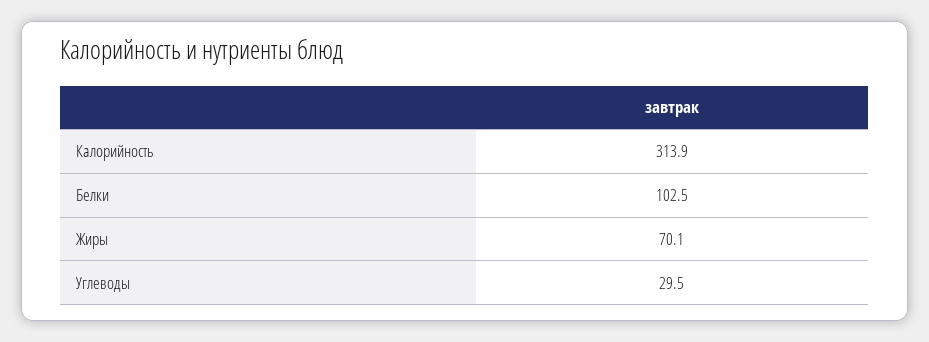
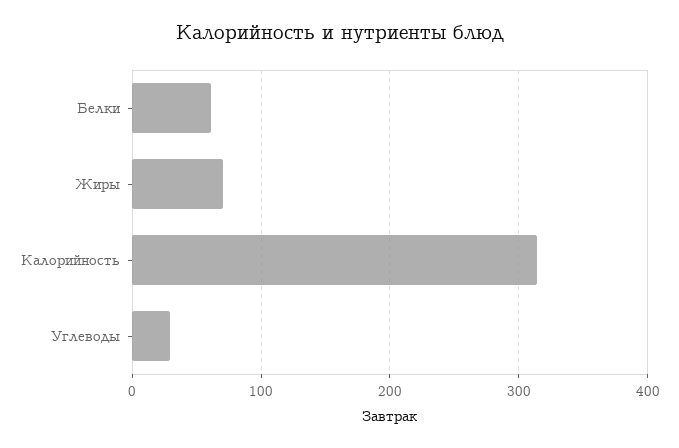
  {
    "Калорийность": 313.9,
-   "Белки": 102.5,
+   "Белки": 60,
    "Жиры": 70.1,
    "Углеводы": 29.5
  }

